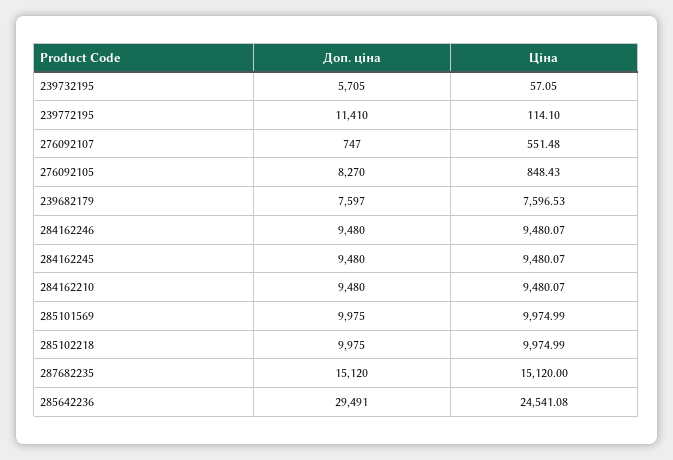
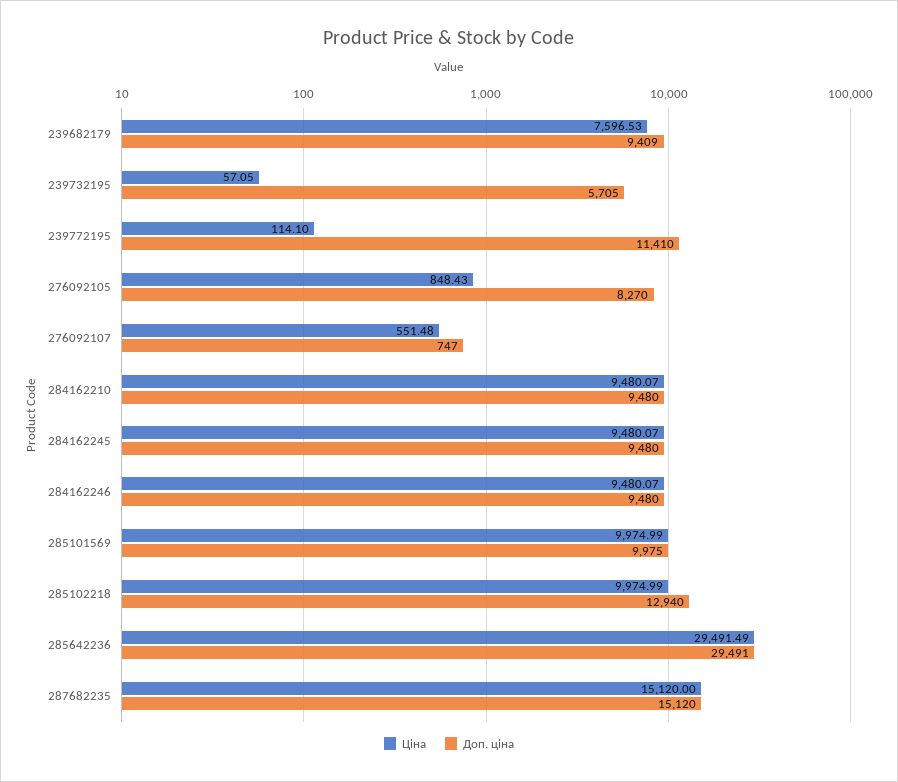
  {
    "Доп. ціна": {
      "239732195": 5705,
      "239772195": 11410,
      "276092107": 747,
      "276092105": 8270,
-     "239682179": 7597,
+     "239682179": 9409,
      "284162246": 9480,
      "284162245": 9480,
      "284162210": 9480,
      "285101569": 9975,
-     "285102218": 9975,
+     "285102218": 12940,
      "287682235": 15120,
      "285642236": 29491
    },
    "Ціна": {
      "239732195": 57.05,
      "239772195": 114.1,
      "276092107": 551.48,
      "276092105": 848.43,
      "239682179": 7596.53,
      "284162246": 9480.07,
      "284162245": 9480.07,
      "284162210": 9480.07,
      "285101569": 9974.99,
      "285102218": 9974.99,
      "287682235": 15120,
-     "285642236": 24541.08
+     "285642236": 29491.49
    }
  }

